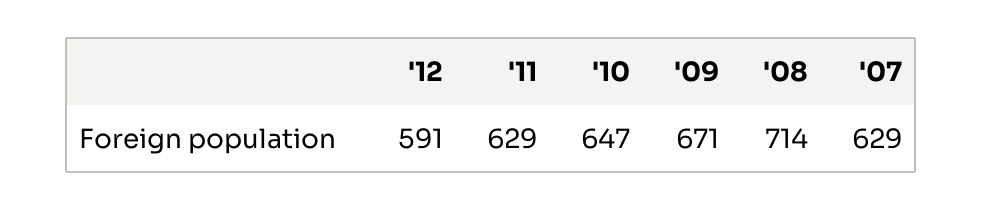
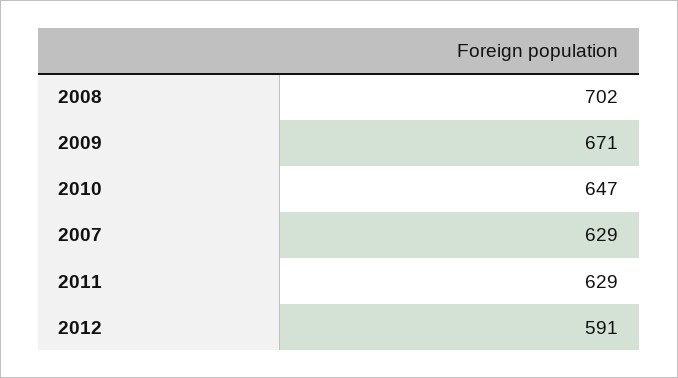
  {
    "'12": 591,
    "'11": 629,
    "'10": 647,
    "'09": 671,
-   "'08": 714,
+   "'08": 702,
    "'07": 629
  }

